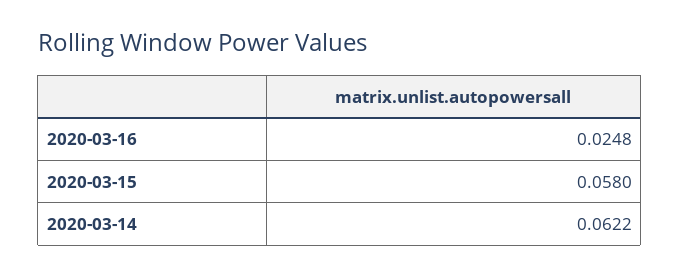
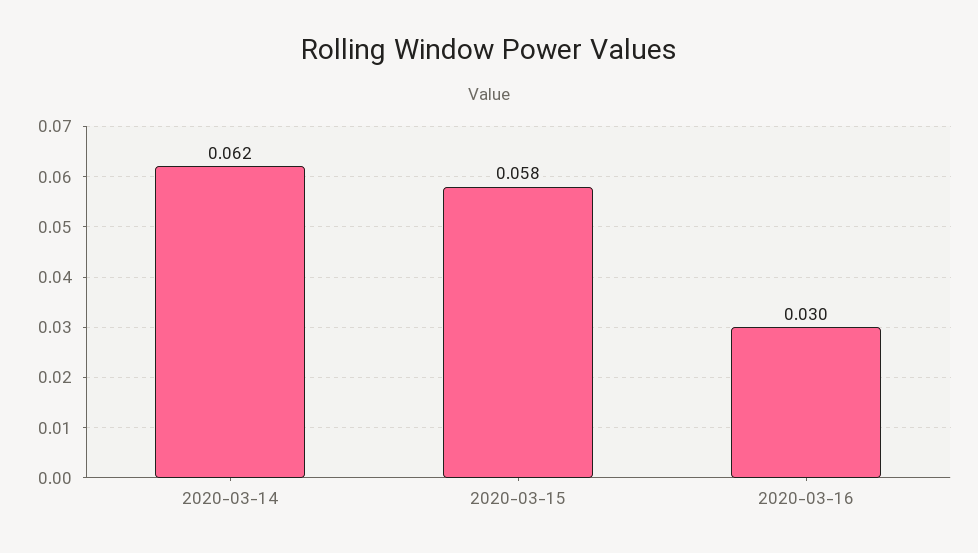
  {
-   "2020-03-16": 0.0248,
+   "2020-03-16": 0.03,
    "2020-03-15": 0.058,
    "2020-03-14": 0.0622
  }

